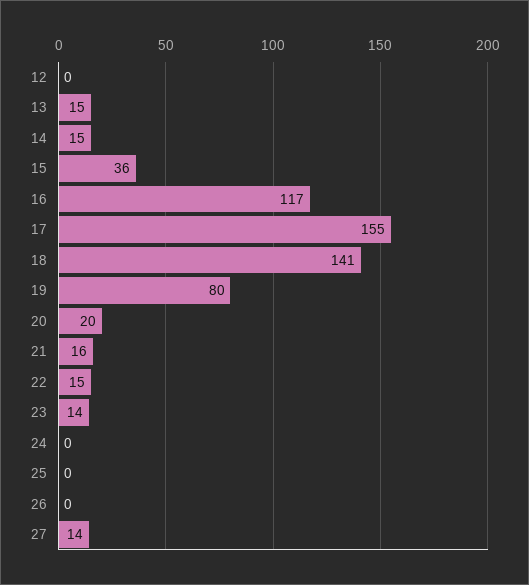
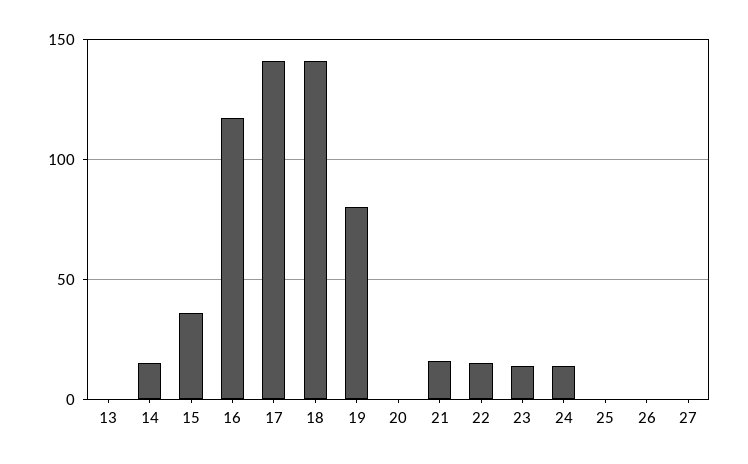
  {
-   "12": 0,
-   "13": 15,
+   "13": 0,
    "14": 15,
    "15": 36,
    "16": 117,
-   "17": 155,
+   "17": 140,
    "18": 141,
    "19": 80,
-   "20": 20,
+   "20": 0,
    "21": 16,
    "22": 15,
    "23": 14,
-   "24": 0,
+   "24": 15,
    "25": 0,
    "26": 0,
-   "27": 14
+   "27": 0
  }

